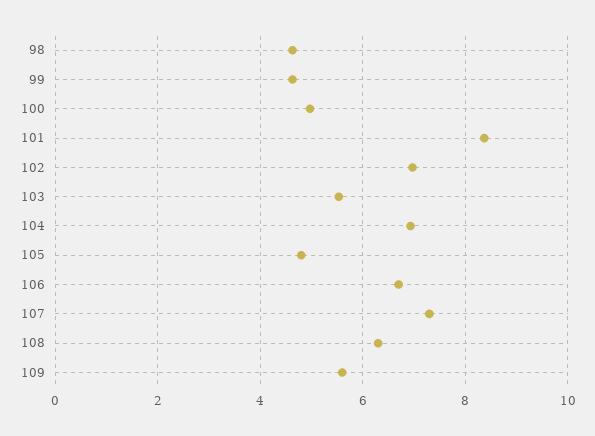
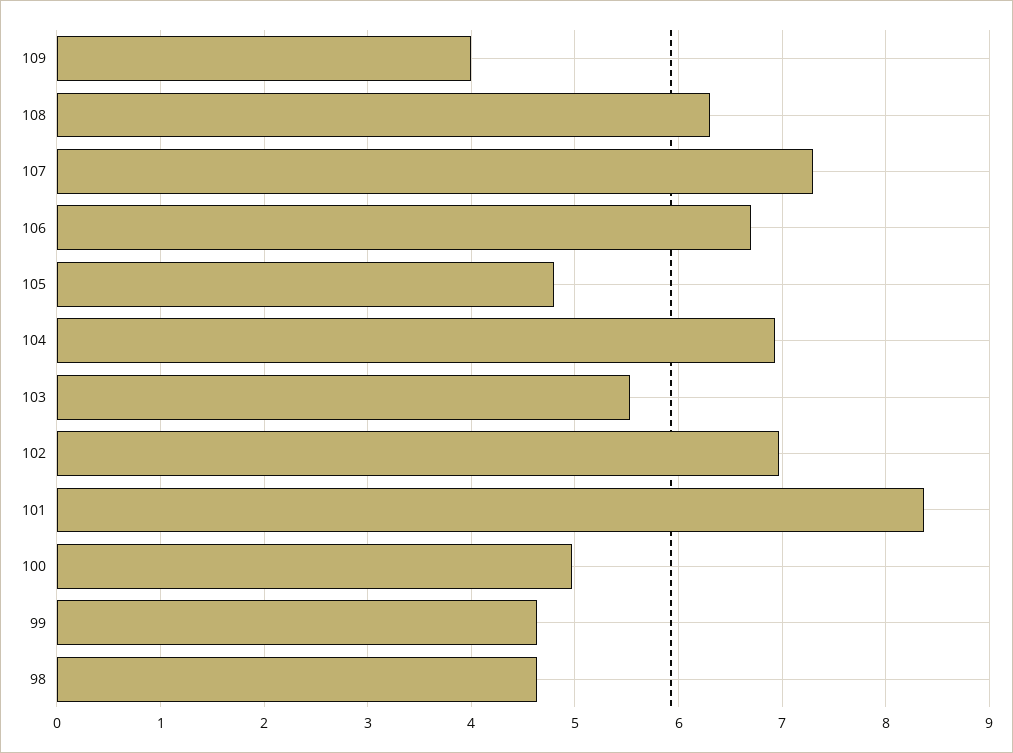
  {
    "98": 4.6,
    "99": 4.6,
    "100": 5,
    "101": 8.4,
    "102": 7,
    "103": 5.5,
    "104": 6.9,
    "105": 4.8,
    "106": 6.7,
    "107": 7.3,
    "108": 6.3,
-   "109": 5.6
+   "109": 4
  }

